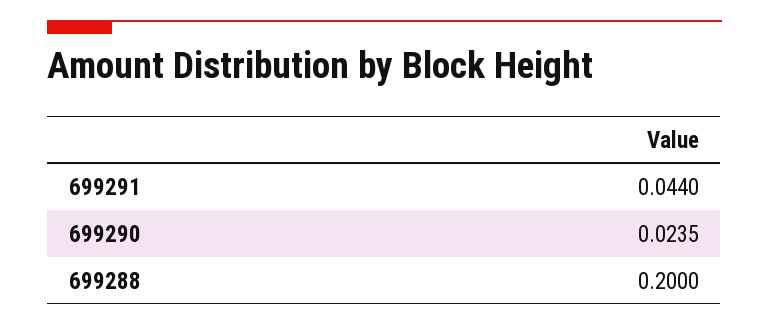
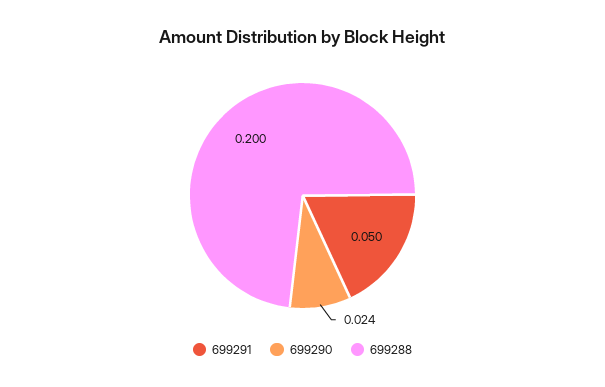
  {
-   "699291": 0.044,
+   "699291": 0.05,
    "699290": 0.0235,
    "699288": 0.2
  }

